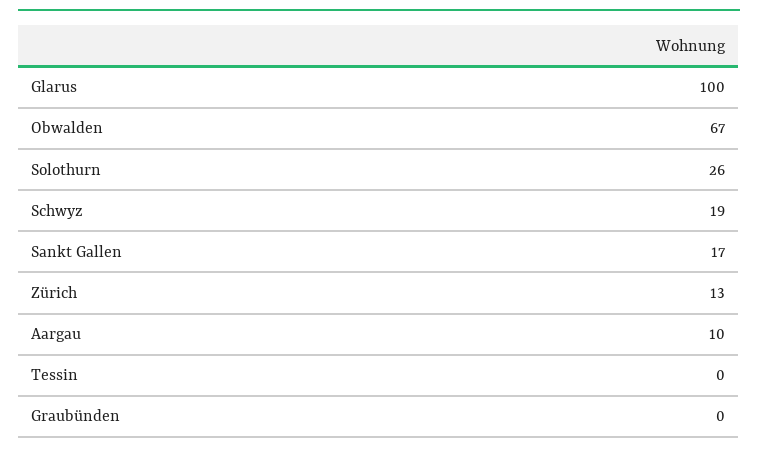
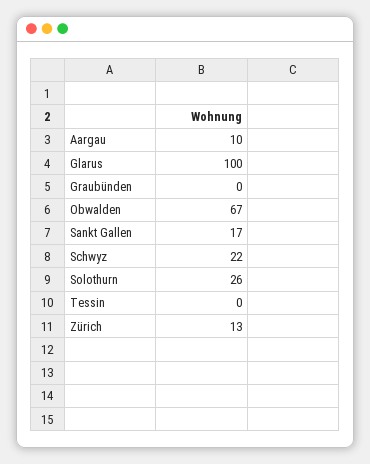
  {
    "Glarus": 100,
    "Obwalden": 67,
    "Solothurn": 26,
-   "Schwyz": 19,
+   "Schwyz": 22,
    "Sankt Gallen": 17,
    "Zürich": 13,
    "Aargau": 10,
    "Tessin": 0,
    "Graubünden": 0
  }

